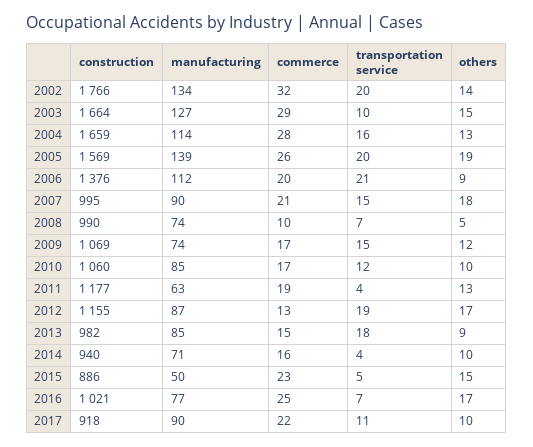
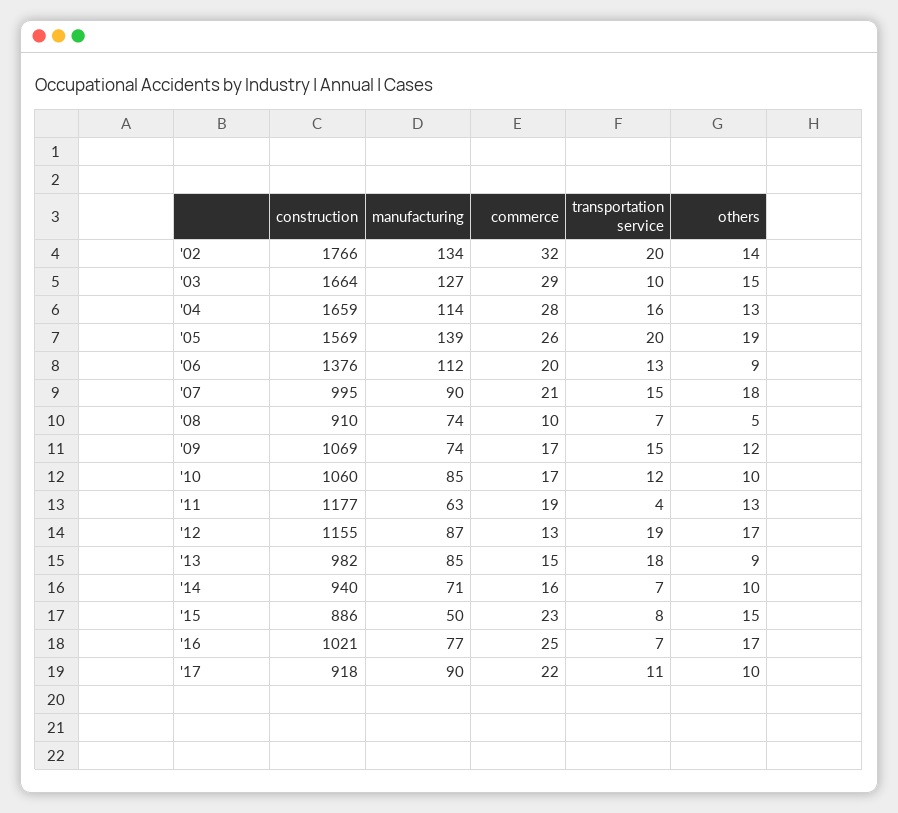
  {
    "construction": {
      "2002": 1766,
      "2003": 1664,
      "2004": 1659,
      "2005": 1569,
      "2006": 1376,
      "2007": 995,
-     "2008": 990,
+     "2008": 910,
      "2009": 1069,
      "2010": 1060,
      "2011": 1177,
      "2012": 1155,
      "2013": 982,
      "2014": 940,
      "2015": 886,
      "2016": 1021,
      "2017": 918
    },
    "manufacturing": {
      "2002": 134,
      "2003": 127,
      "2004": 114,
      "2005": 139,
      "2006": 112,
      "2007": 90,
      "2008": 74,
      "2009": 74,
      "2010": 85,
      "2011": 63,
      "2012": 87,
      "2013": 85,
      "2014": 71,
      "2015": 50,
      "2016": 77,
      "2017": 90
    },
    "commerce": {
      "2002": 32,
      "2003": 29,
      "2004": 28,
      "2005": 26,
      "2006": 20,
      "2007": 21,
      "2008": 10,
      "2009": 17,
      "2010": 17,
      "2011": 19,
      "2012": 13,
      "2013": 15,
      "2014": 16,
      "2015": 23,
      "2016": 25,
      "2017": 22
    },
    "transportation service": {
      "2002": 20,
      "2003": 10,
      "2004": 16,
      "2005": 20,
-     "2006": 21,
+     "2006": 13,
      "2007": 15,
      "2008": 7,
      "2009": 15,
      "2010": 12,
      "2011": 4,
      "2012": 19,
      "2013": 18,
-     "2014": 4,
+     "2014": 7,
-     "2015": 5,
+     "2015": 8,
      "2016": 7,
      "2017": 11
    },
    "others": {
      "2002": 14,
      "2003": 15,
      "2004": 13,
      "2005": 19,
      "2006": 9,
      "2007": 18,
      "2008": 5,
      "2009": 12,
      "2010": 10,
      "2011": 13,
      "2012": 17,
      "2013": 9,
      "2014": 10,
      "2015": 15,
      "2016": 17,
      "2017": 10
    }
  }

